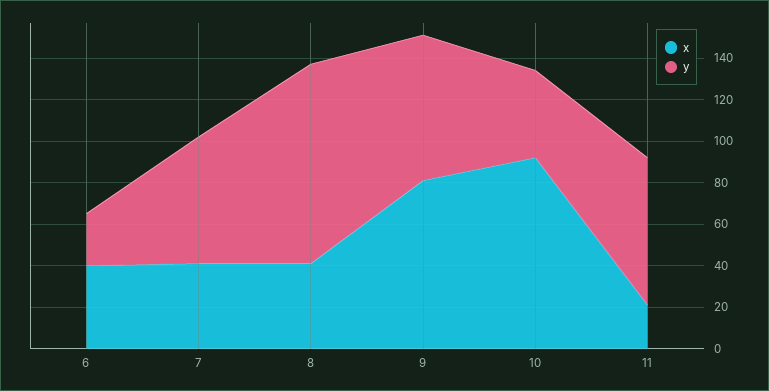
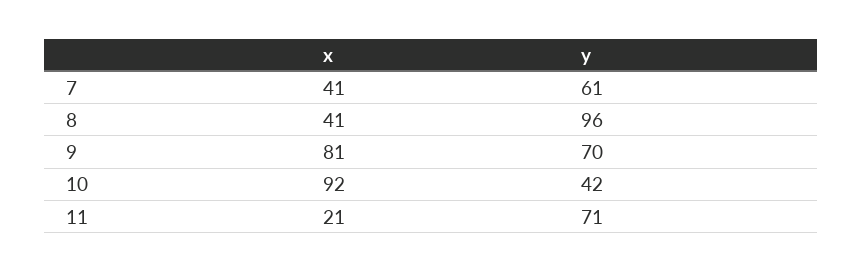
  {
    "x": {
-     "6": 40,
      "7": 41,
      "8": 41,
      "9": 81,
      "10": 92,
      "11": 21
    },
    "y": {
-     "6": 25,
      "7": 61,
      "8": 96,
      "9": 70,
      "10": 42,
      "11": 71
    }
  }

